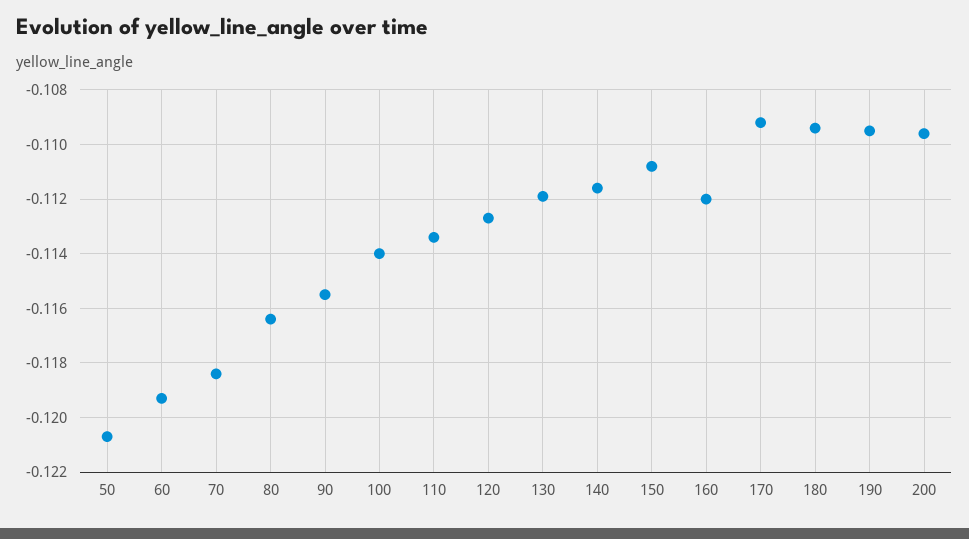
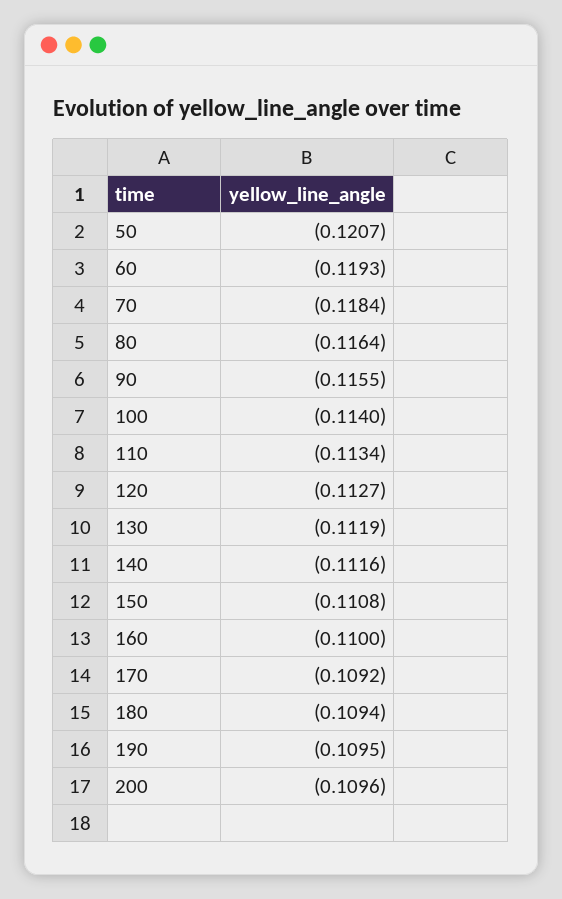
  {
    "50": -0.1207,
    "60": -0.1193,
    "70": -0.1184,
    "80": -0.1164,
    "90": -0.1155,
    "100": -0.114,
    "110": -0.1134,
    "120": -0.1127,
    "130": -0.1119,
    "140": -0.1116,
    "150": -0.1108,
-   "160": -0.112,
+   "160": -0.11,
    "170": -0.1092,
    "180": -0.1094,
    "190": -0.1095,
    "200": -0.1096
  }

